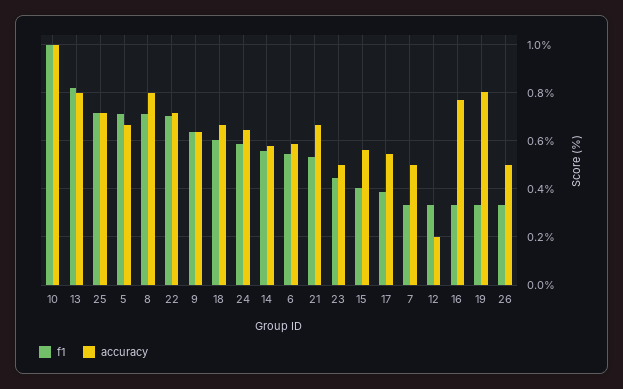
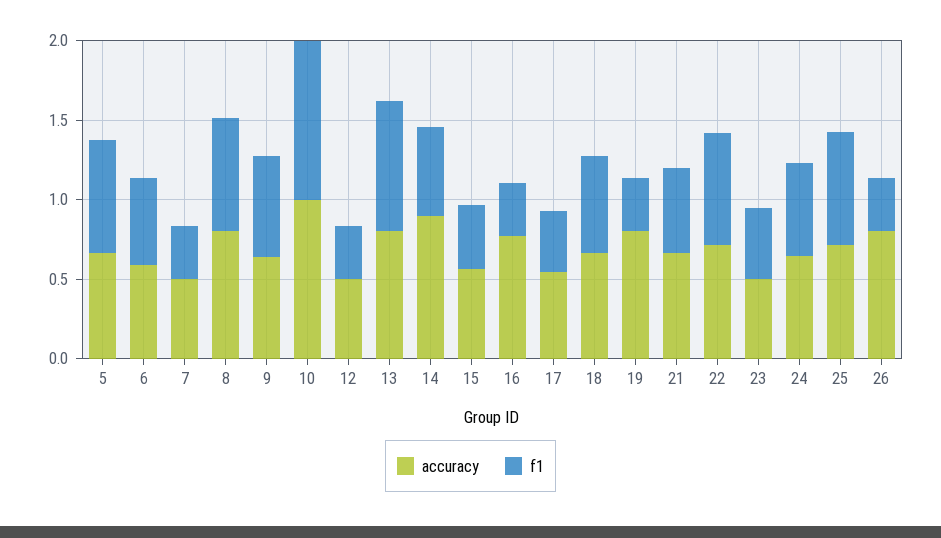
  {
    "f1": {
      "10": 1,
      "13": 0.825,
      "25": 0.725,
      "5": 0.7,
      "8": 0.7,
      "22": 0.7,
      "9": 0.625,
      "18": 0.6,
      "24": 0.575,
      "14": 0.55,
      "6": 0.55,
      "21": 0.525,
      "23": 0.45,
      "15": 0.4,
      "17": 0.375,
      "7": 0.325,
      "12": 0.325,
      "16": 0.325,
      "19": 0.325,
      "26": 0.325
    },
    "accuracy": {
      "10": 1,
      "13": 0.8,
      "25": 0.725,
      "5": 0.675,
      "8": 0.8,
      "22": 0.725,
      "9": 0.625,
      "18": 0.675,
      "24": 0.65,
-     "14": 0.575,
+     "14": 0.9,
      "6": 0.6,
      "21": 0.675,
      "23": 0.5,
      "15": 0.575,
      "17": 0.55,
      "7": 0.5,
-     "12": 0.2,
+     "12": 0.5,
      "16": 0.775,
      "19": 0.8,
-     "26": 0.5
+     "26": 0.8
    }
  }

